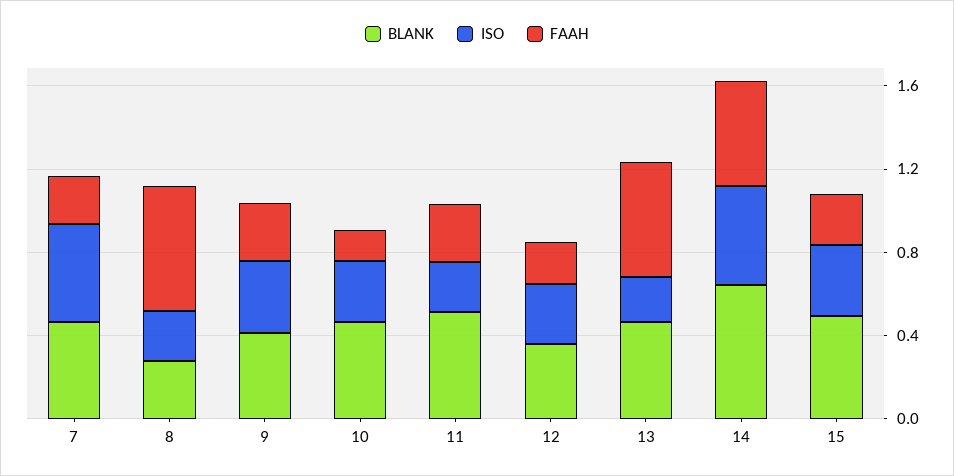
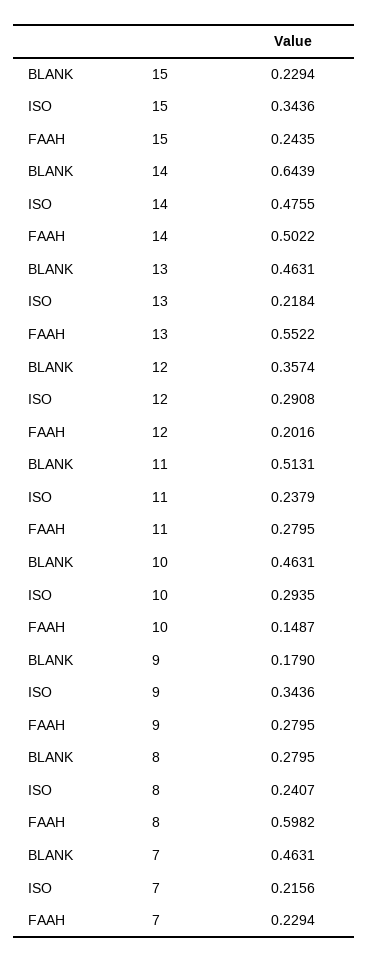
  {
    "BLANK": {
      "7": 0.4631,
      "8": 0.2795,
-     "9": 0.4,
+     "9": 0.179,
      "10": 0.4631,
      "11": 0.5131,
      "12": 0.3574,
      "13": 0.4631,
      "14": 0.6439,
-     "15": 0.5
+     "15": 0.2294
    },
    "ISO": {
-     "7": 0.5,
+     "7": 0.2156,
      "8": 0.2407,
      "9": 0.3436,
      "10": 0.2935,
      "11": 0.2379,
      "12": 0.2908,
      "13": 0.2184,
      "14": 0.4755,
      "15": 0.3436
    },
    "FAAH": {
      "7": 0.2294,
      "8": 0.5982,
      "9": 0.2795,
      "10": 0.1487,
      "11": 0.2795,
      "12": 0.2016,
      "13": 0.5522,
      "14": 0.5022,
      "15": 0.2435
    }
  }

